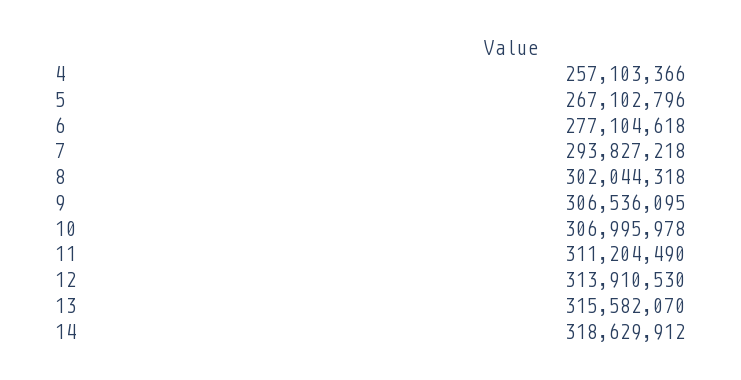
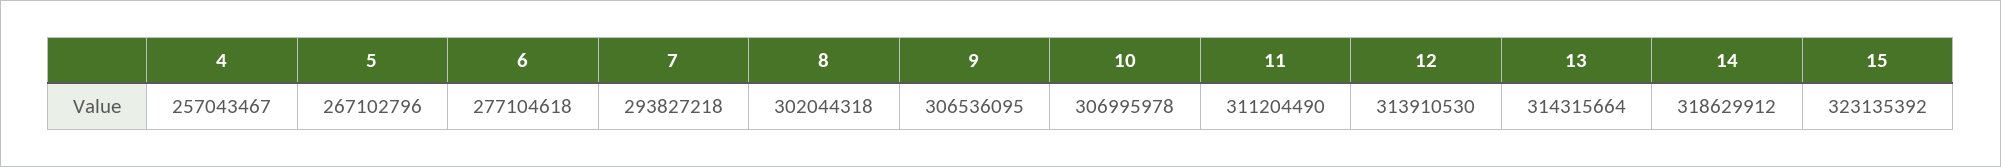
  {
-   "4": 257103366,
+   "4": 257043467,
    "5": 267102796,
    "6": 277104618,
    "7": 293827218,
    "8": 302044318,
    "9": 306536095,
    "10": 306995978,
    "11": 311204490,
    "12": 313910530,
-   "13": 315582070,
+   "13": 314315664,
-   "14": 318629912
+   "14": 318629912,
+   "15": 323135392
  }

